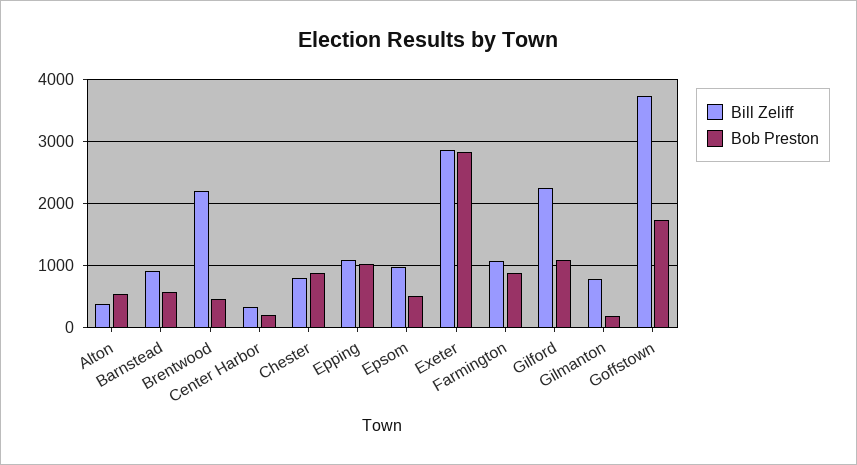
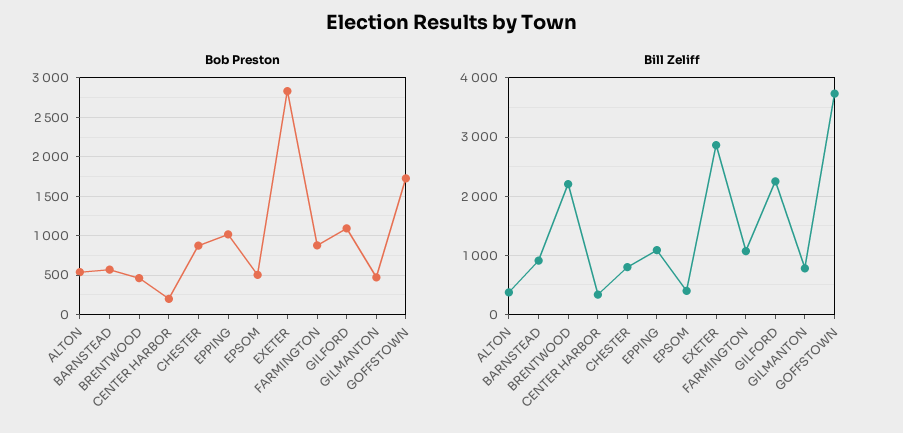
  {
    "Bill Zeliff": {
      "Alton": 400,
      "Barnstead": 900,
      "Brentwood": 2200,
      "Center Harbor": 300,
      "Chester": 800,
      "Epping": 1100,
-     "Epsom": 1000,
+     "Epsom": 400,
      "Exeter": 2900,
      "Farmington": 1100,
      "Gilford": 2300,
      "Gilmanton": 800,
      "Goffstown": 3700
    },
    "Bob Preston": {
      "Alton": 500,
      "Barnstead": 600,
      "Brentwood": 500,
      "Center Harbor": 200,
      "Chester": 900,
      "Epping": 1000,
      "Epsom": 500,
      "Exeter": 2800,
      "Farmington": 900,
      "Gilford": 1100,
-     "Gilmanton": 200,
+     "Gilmanton": 500,
      "Goffstown": 1700
    }
  }

